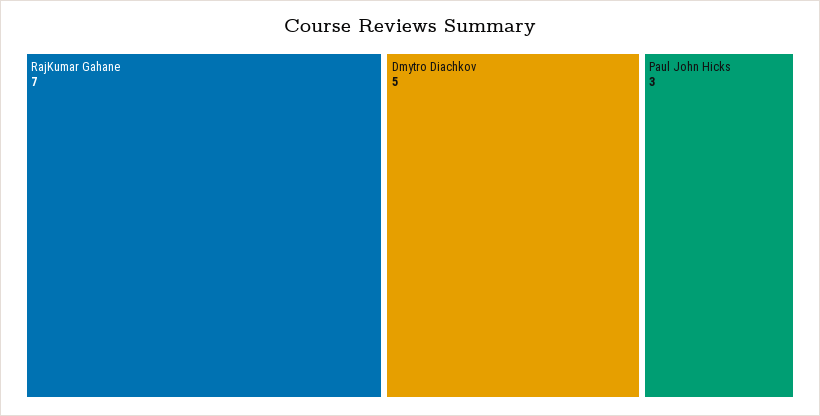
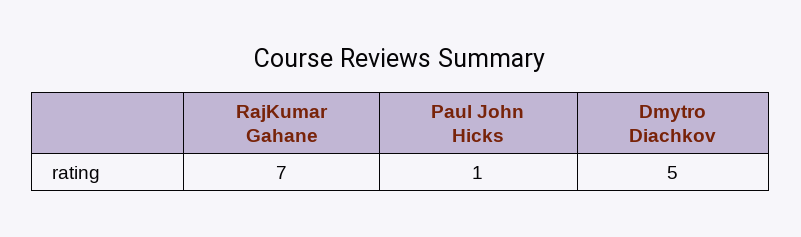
  {
    "RajKumar Gahane": 7,
    "Dmytro Diachkov": 5,
-   "Paul John Hicks": 3
+   "Paul John Hicks": 1
  }

